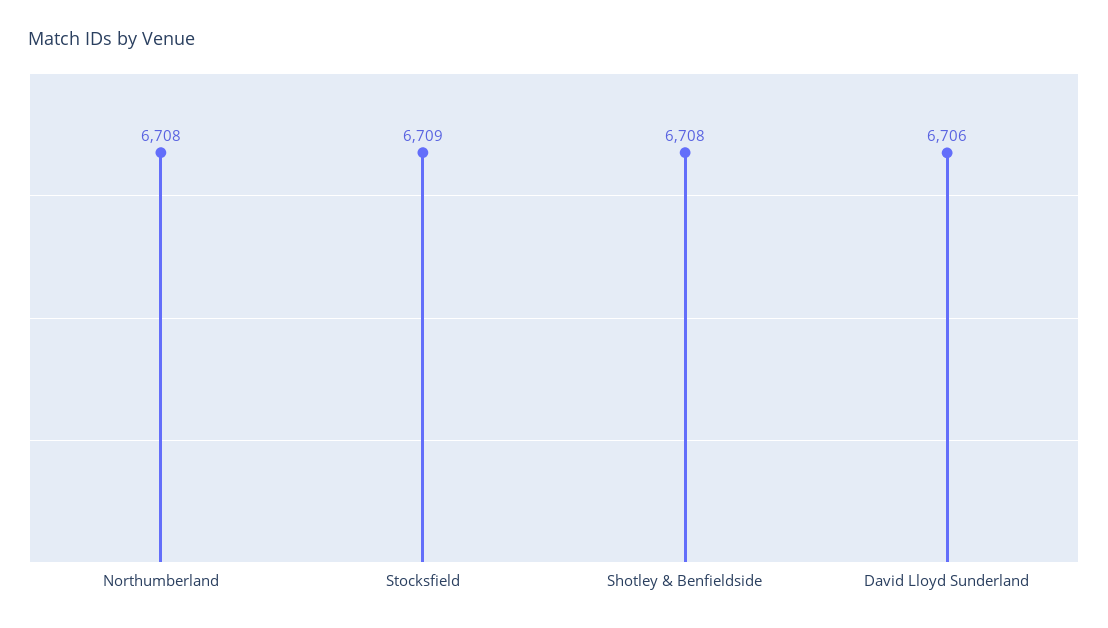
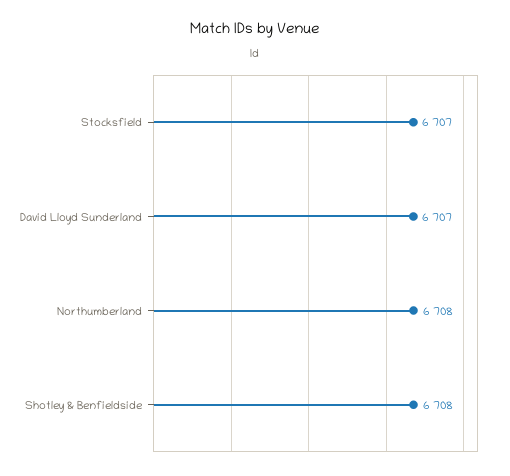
  {
    "Northumberland": 6708,
-   "Stocksfield": 6709,
+   "Stocksfield": 6707,
    "Shotley & Benfieldside": 6708,
-   "David Lloyd Sunderland": 6706
+   "David Lloyd Sunderland": 6707
  }

